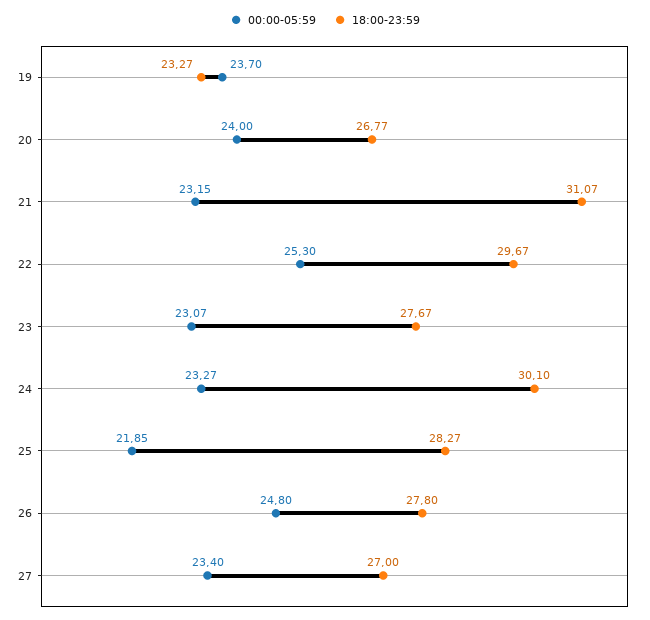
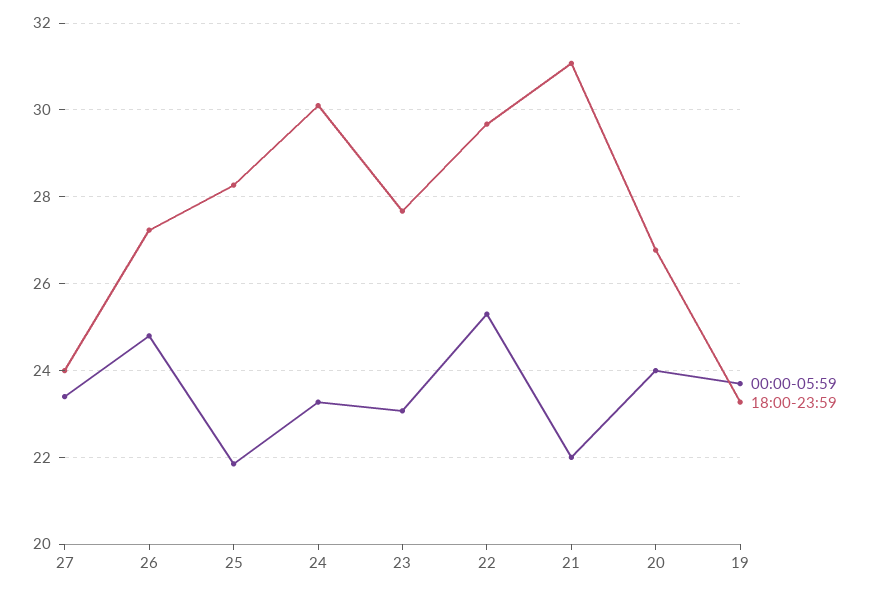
  {
    "00:00-05:59": {
      "19": 23.7,
      "20": 24,
-     "21": 23.15,
+     "21": 22,
      "22": 25.3,
      "23": 23.07,
      "24": 23.27,
      "25": 21.85,
      "26": 24.8,
      "27": 23.4
    },
    "18:00-23:59": {
      "19": 23.27,
      "20": 26.77,
      "21": 31.07,
      "22": 29.67,
      "23": 27.67,
      "24": 30.1,
      "25": 28.27,
-     "26": 27.8,
+     "26": 27.2,
-     "27": 27
+     "27": 24
    }
  }

